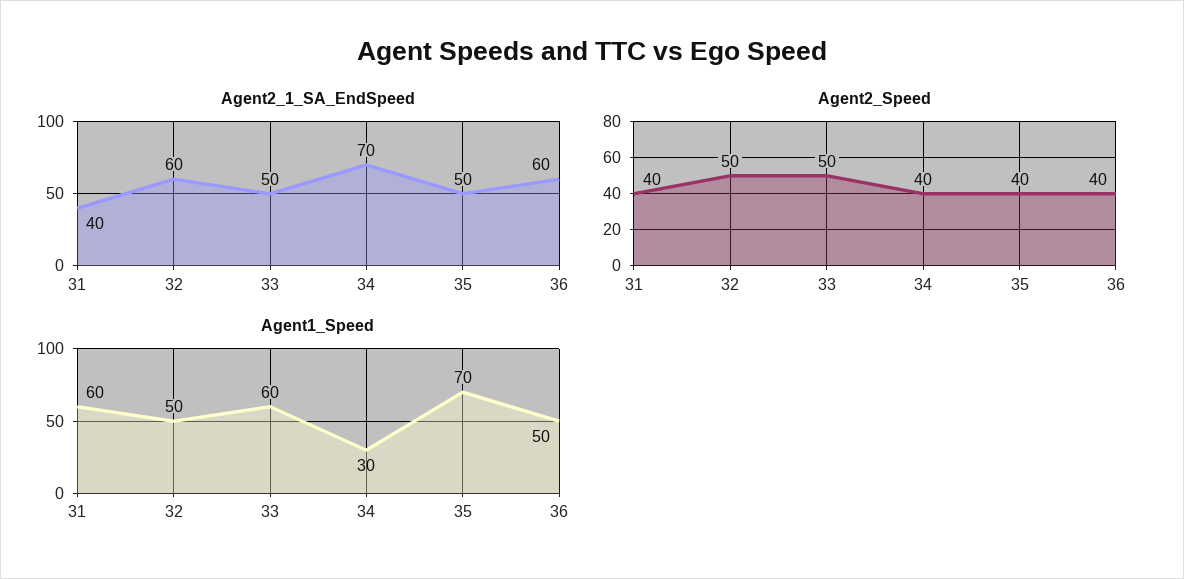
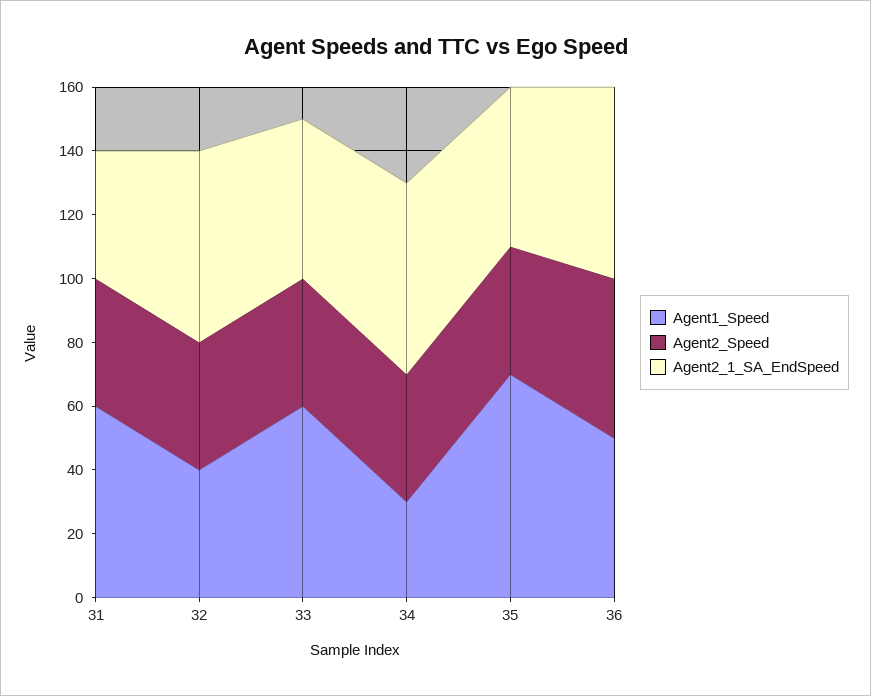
  {
    "Agent2_1_SA_EndSpeed": {
      "31": 40,
      "32": 60,
      "33": 50,
-     "34": 70,
+     "34": 60,
      "35": 50,
      "36": 60
    },
    "Agent2_Speed": {
      "31": 40,
-     "32": 50,
+     "32": 40,
-     "33": 50,
+     "33": 40,
      "34": 40,
      "35": 40,
-     "36": 40
+     "36": 50
    },
    "Agent1_Speed": {
      "31": 60,
-     "32": 50,
+     "32": 40,
      "33": 60,
      "34": 30,
      "35": 70,
      "36": 50
    }
  }

